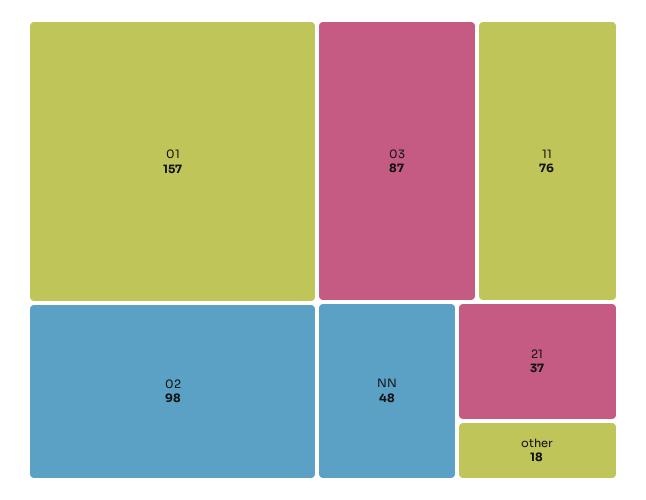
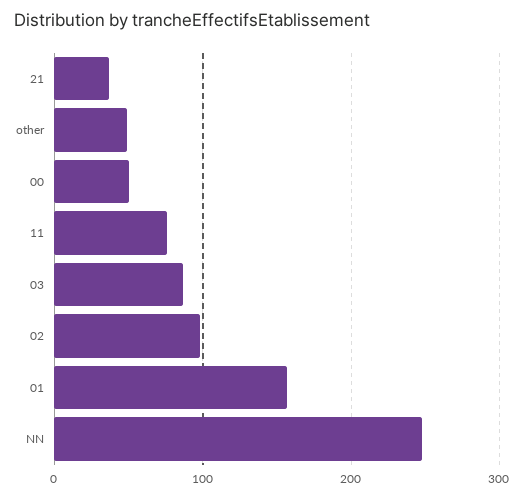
  {
    "01": 157,
    "02": 98,
    "03": 87,
    "11": 76,
-   "NN": 48,
+   "NN": 250,
    "21": 37,
-   "other": 18
+   "other": 50,
+   "00": 50
  }

